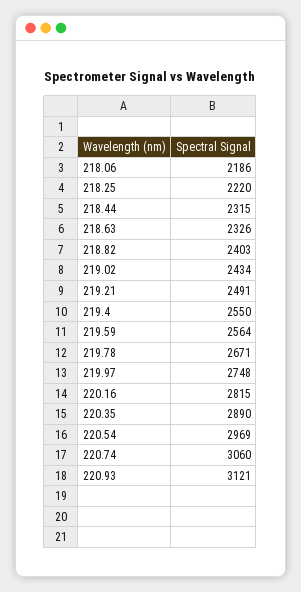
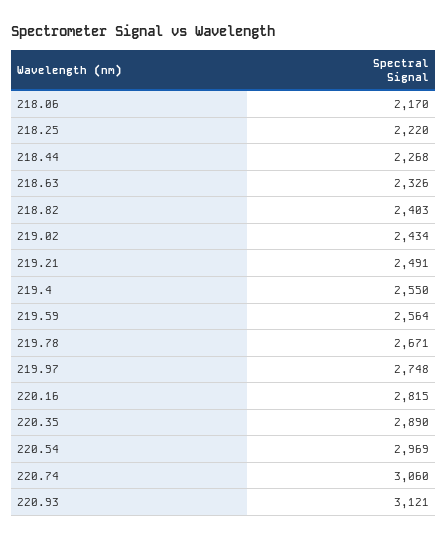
  {
-   "218.06": 2186,
+   "218.06": 2170,
    "218.25": 2220,
-   "218.44": 2315,
+   "218.44": 2268,
    "218.63": 2326,
    "218.82": 2403,
    "219.02": 2434,
    "219.21": 2491,
    "219.4": 2550,
    "219.59": 2564,
    "219.78": 2671,
    "219.97": 2748,
    "220.16": 2815,
    "220.35": 2890,
    "220.54": 2969,
    "220.74": 3060,
    "220.93": 3121
  }

